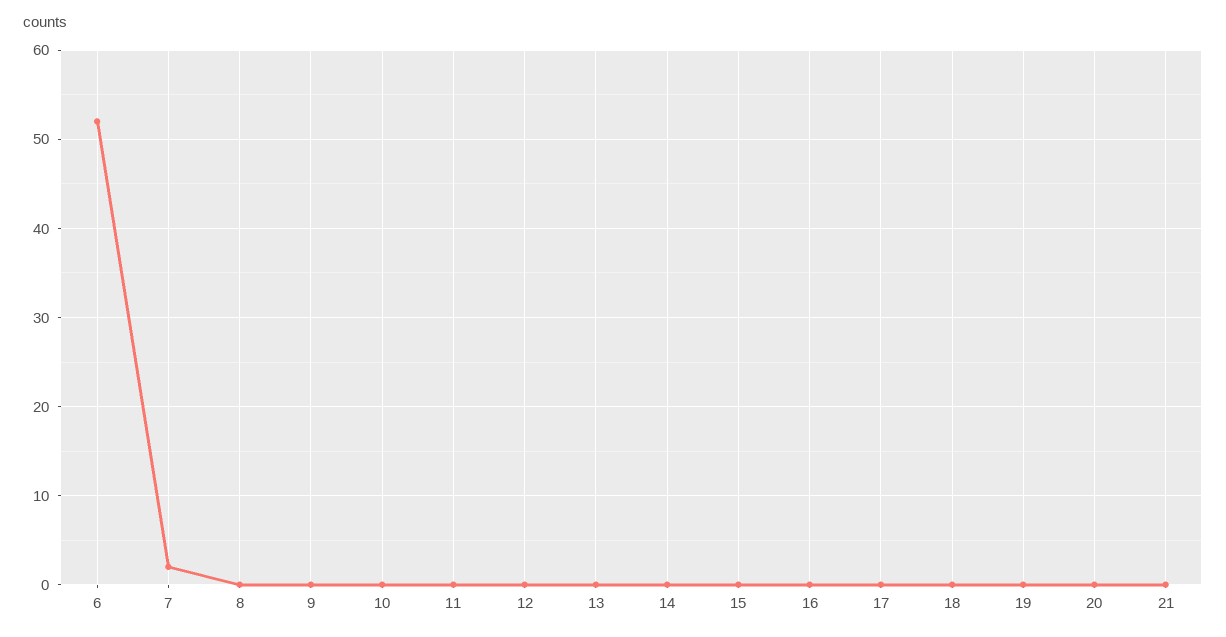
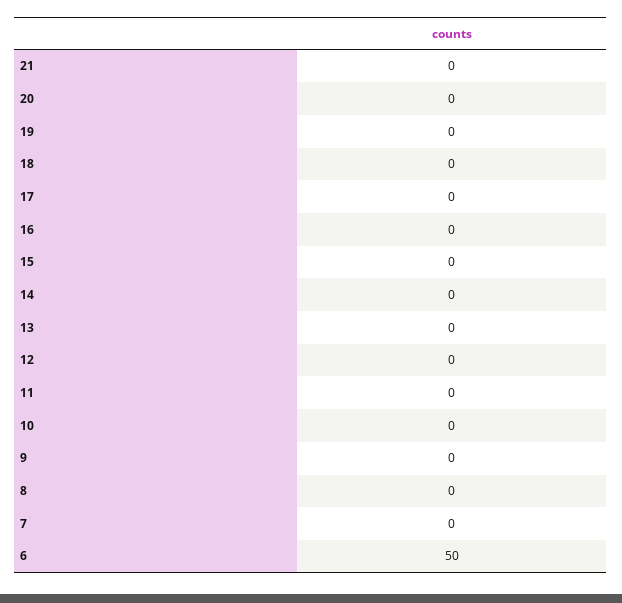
  {
-   "6": 52,
+   "6": 50,
-   "7": 2,
+   "7": 0,
    "8": 0,
    "9": 0,
    "10": 0,
    "11": 0,
    "12": 0,
    "13": 0,
    "14": 0,
    "15": 0,
    "16": 0,
    "17": 0,
    "18": 0,
    "19": 0,
    "20": 0,
    "21": 0
  }

